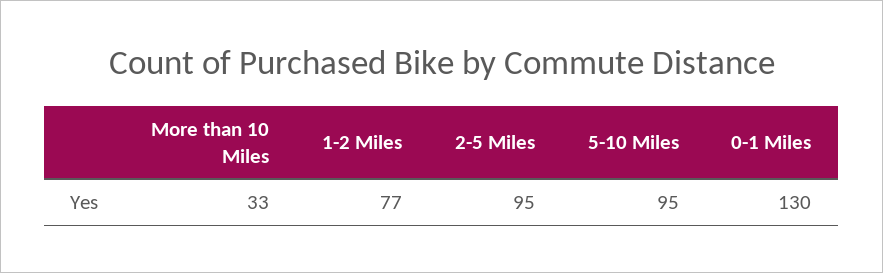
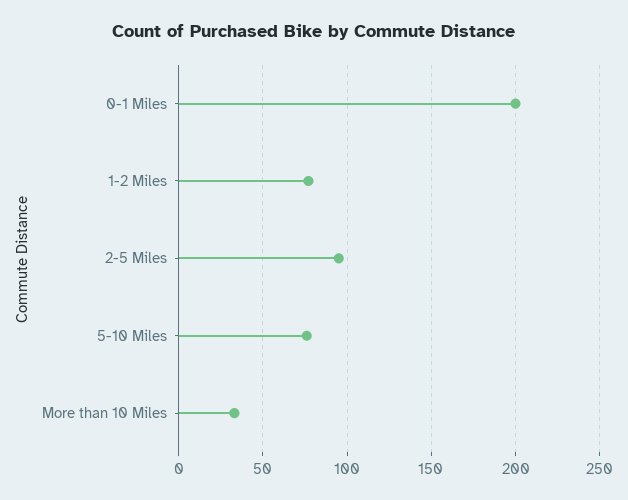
  {
    "More than 10 Miles": 33,
    "1-2 Miles": 77,
    "2-5 Miles": 95,
-   "5-10 Miles": 95,
+   "5-10 Miles": 75,
-   "0-1 Miles": 130
+   "0-1 Miles": 200
  }

